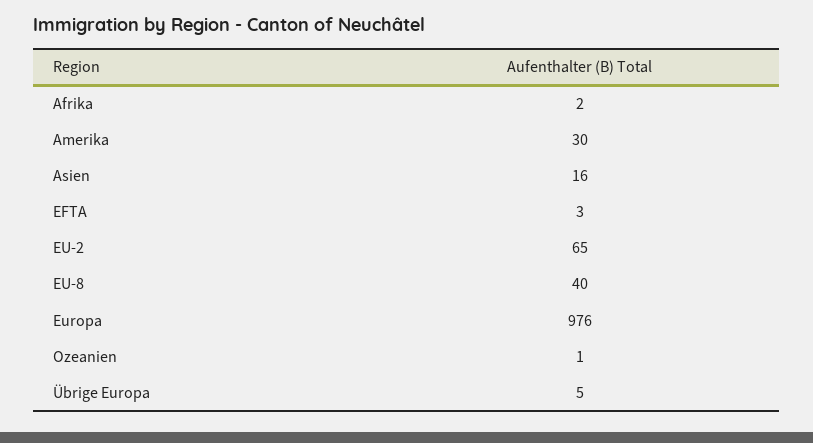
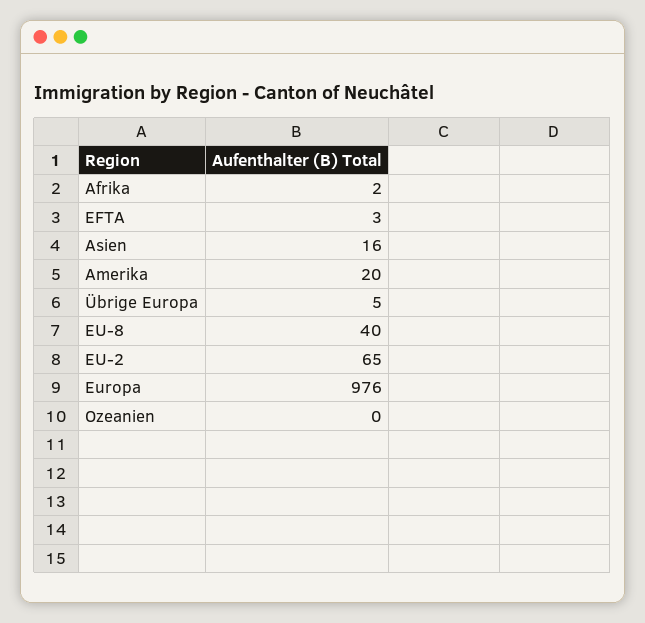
  {
    "Afrika": 2,
-   "Amerika": 30,
+   "Amerika": 20,
    "Asien": 16,
    "EFTA": 3,
    "EU-2": 65,
    "EU-8": 40,
    "Europa": 976,
-   "Ozeanien": 1,
+   "Ozeanien": 0,
    "Übrige Europa": 5
  }

